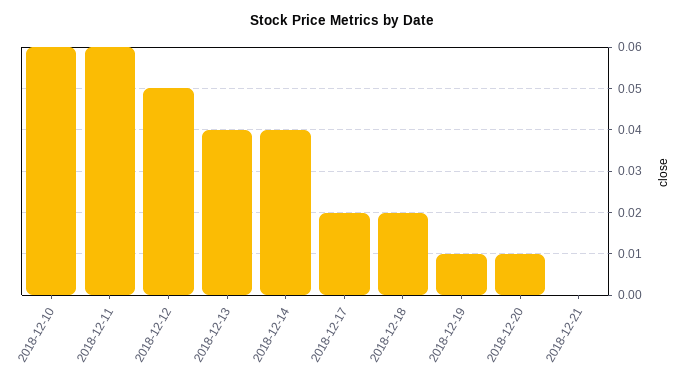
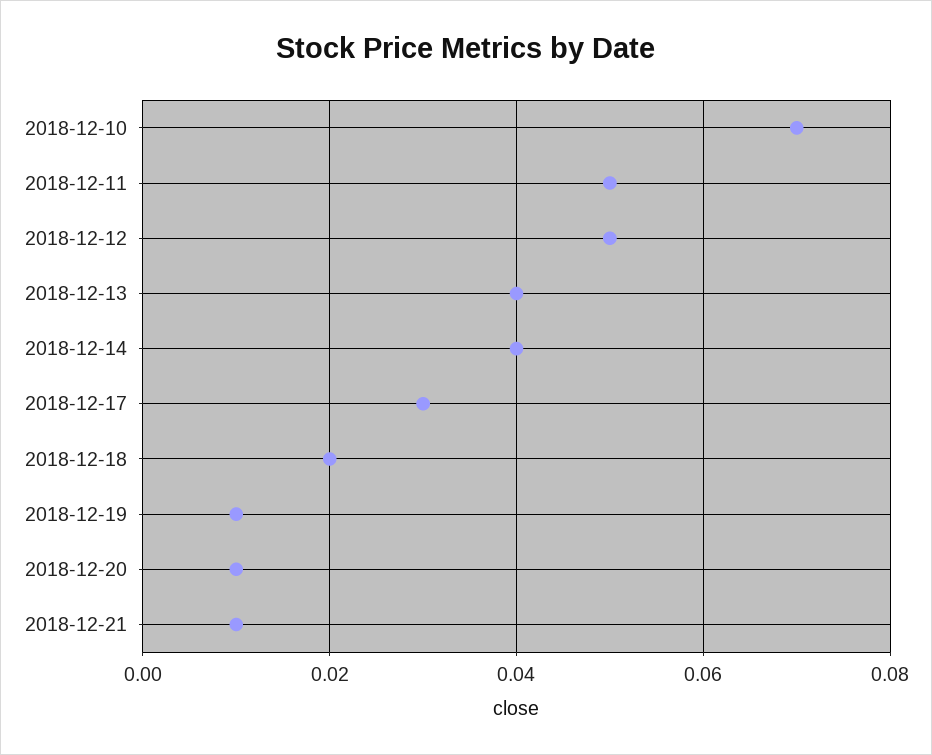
  {
-   "2018-12-10": 0.06,
+   "2018-12-10": 0.07,
-   "2018-12-11": 0.06,
+   "2018-12-11": 0.05,
    "2018-12-12": 0.05,
    "2018-12-13": 0.04,
    "2018-12-14": 0.04,
-   "2018-12-17": 0.02,
+   "2018-12-17": 0.03,
    "2018-12-18": 0.02,
    "2018-12-19": 0.01,
    "2018-12-20": 0.01,
-   "2018-12-21": 0
+   "2018-12-21": 0.01
  }

